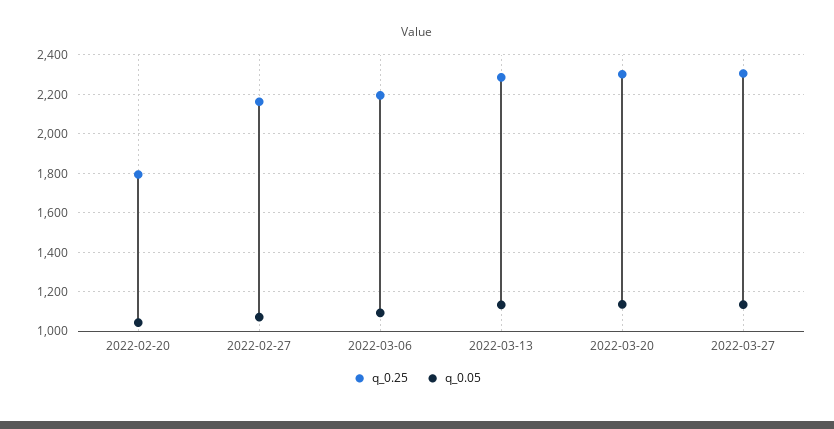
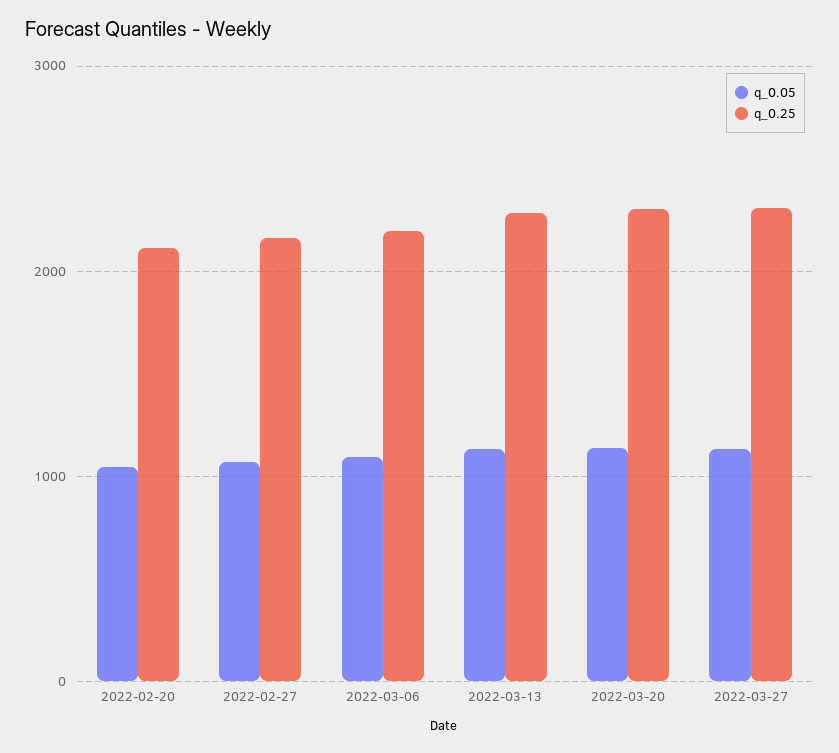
  {
    "q_0.25": {
-     "2022-02-20": 1800,
+     "2022-02-20": 2100,
      "2022-02-27": 2150,
      "2022-03-06": 2200,
      "2022-03-13": 2300,
      "2022-03-20": 2300,
      "2022-03-27": 2300
    },
    "q_0.05": {
      "2022-02-20": 1050,
      "2022-02-27": 1050,
      "2022-03-06": 1100,
      "2022-03-13": 1150,
      "2022-03-20": 1150,
      "2022-03-27": 1150
    }
  }

